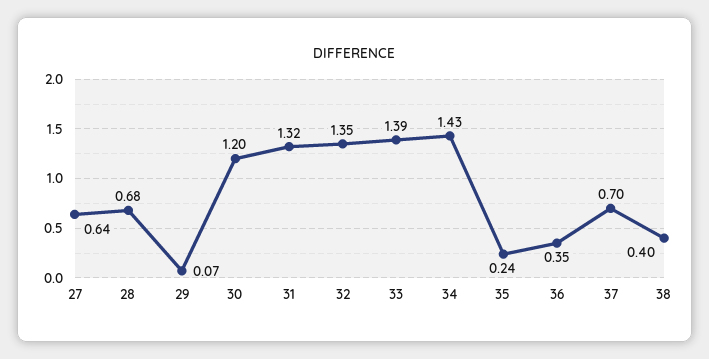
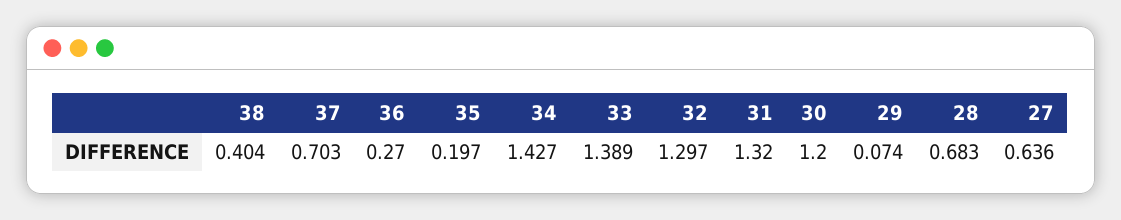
  {
    "27": 0.636,
    "28": 0.683,
    "29": 0.074,
    "30": 1.2,
    "31": 1.32,
-   "32": 1.35,
+   "32": 1.297,
    "33": 1.389,
    "34": 1.427,
-   "35": 0.24,
+   "35": 0.197,
-   "36": 0.35,
+   "36": 0.27,
    "37": 0.703,
    "38": 0.404
  }

